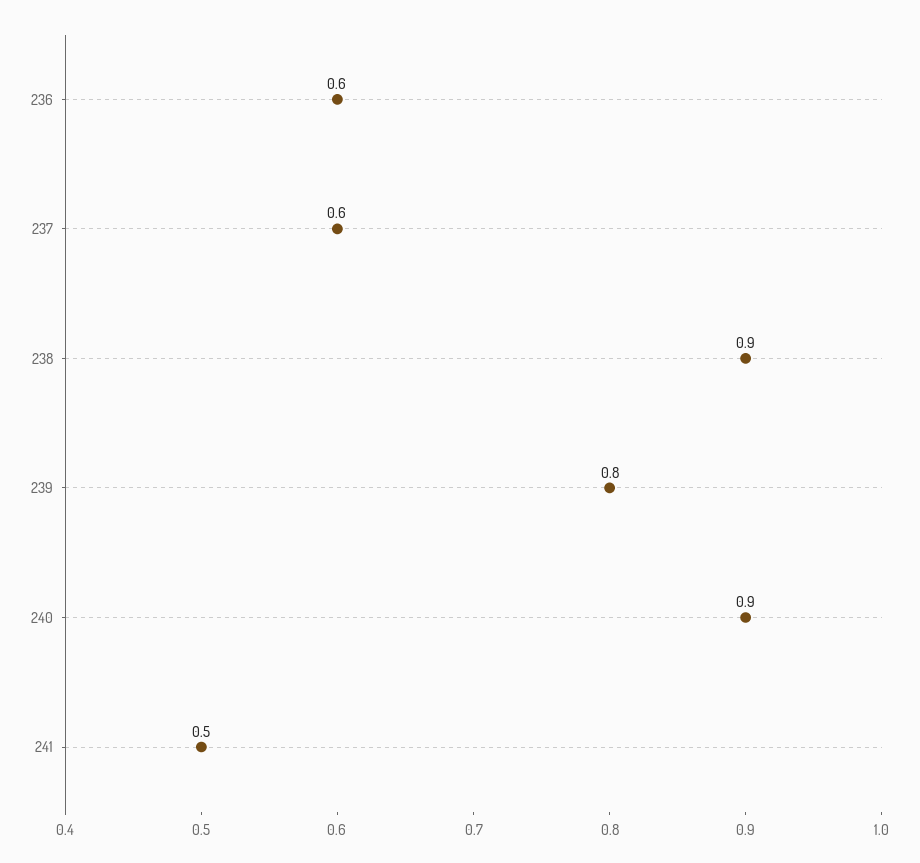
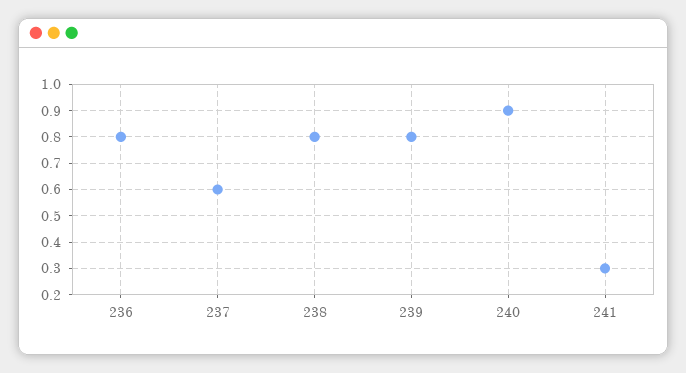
  {
-   "236": 0.6,
+   "236": 0.8,
    "237": 0.6,
-   "238": 0.9,
+   "238": 0.8,
    "239": 0.8,
    "240": 0.9,
-   "241": 0.5
+   "241": 0.3
  }

